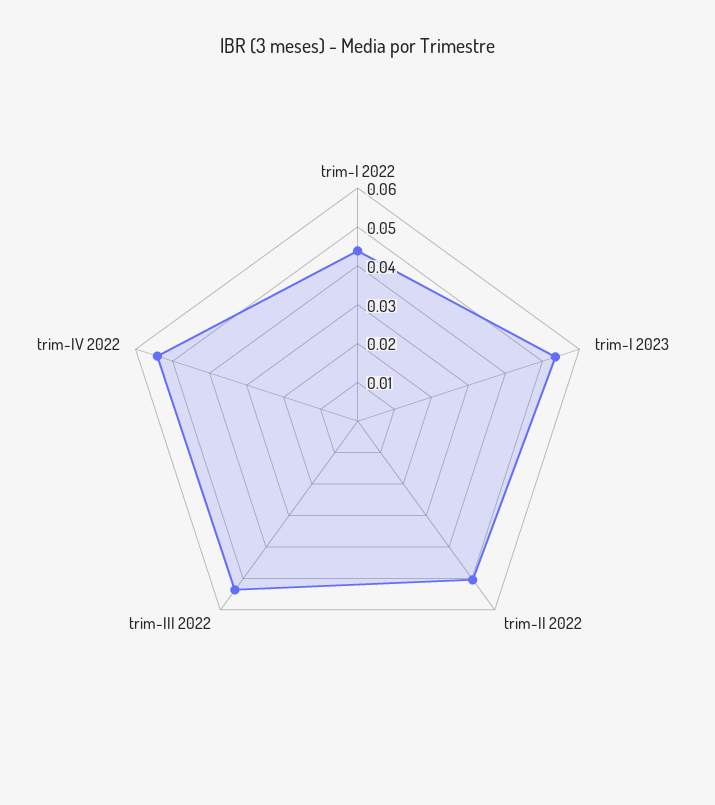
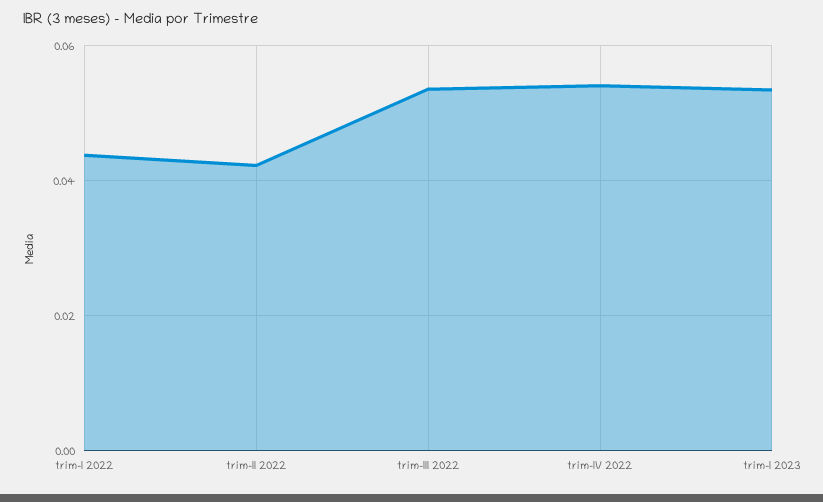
  {
    "trim-I 2022": 0.044,
    "trim-I 2023": 0.054,
-   "trim-II 2022": 0.05,
+   "trim-II 2022": 0.042,
    "trim-III 2022": 0.054,
    "trim-IV 2022": 0.054
  }

